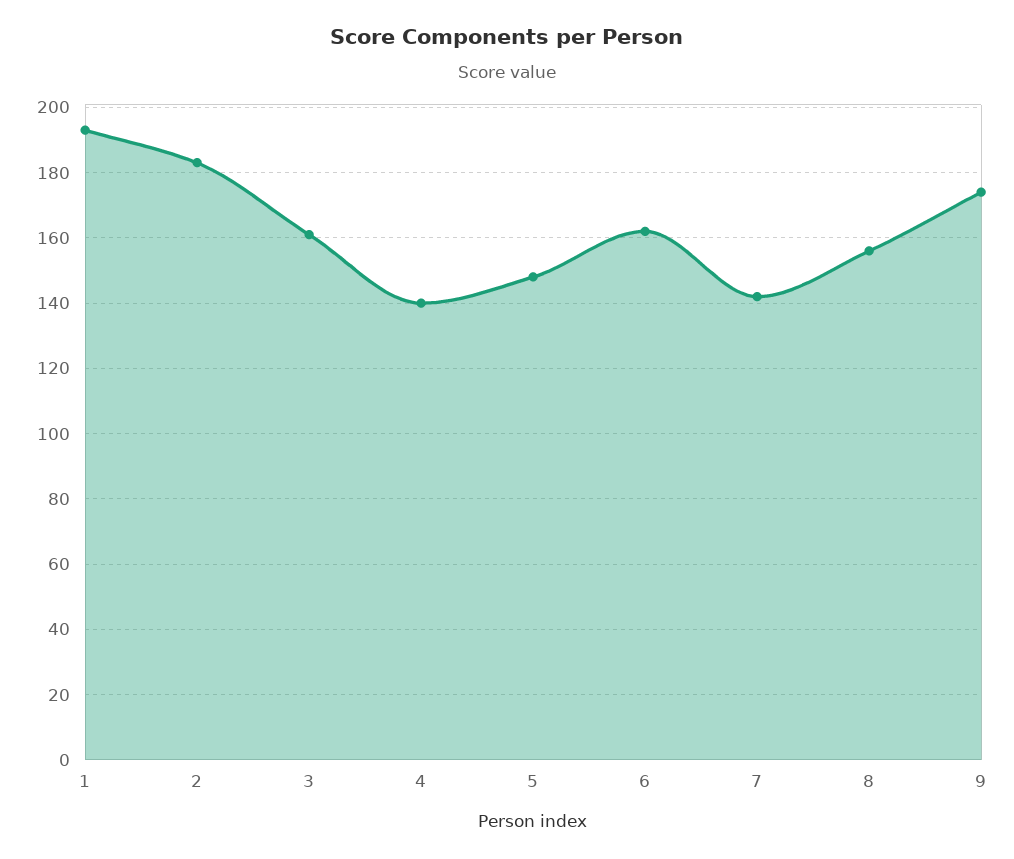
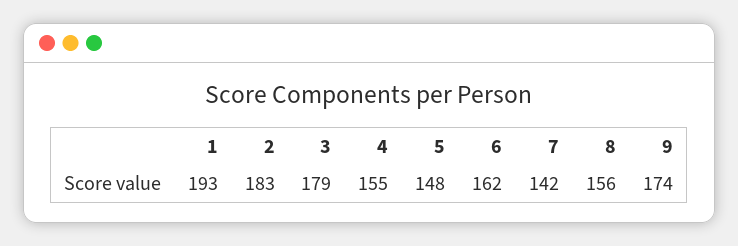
  {
    "1": 193,
    "2": 183,
-   "3": 160,
+   "3": 179,
-   "4": 140,
+   "4": 155,
    "5": 148,
    "6": 162,
    "7": 142,
    "8": 156,
    "9": 174
  }

